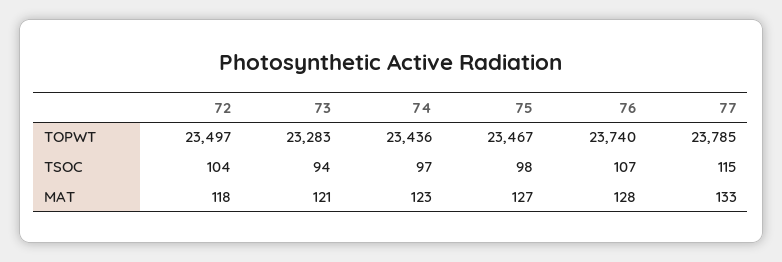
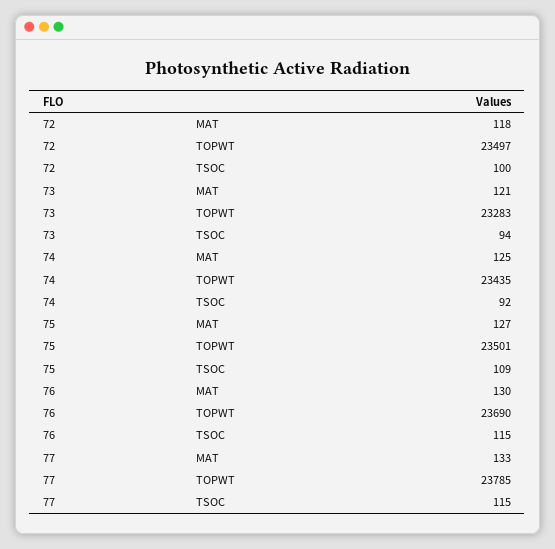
  {
    "72": {
      "TOPWT": 23497,
-     "TSOC": 104,
+     "TSOC": 100,
      "MAT": 118
    },
    "73": {
      "TOPWT": 23283,
      "TSOC": 94,
      "MAT": 121
    },
    "74": {
-     "TOPWT": 23436,
+     "TOPWT": 23435,
-     "TSOC": 97,
+     "TSOC": 92,
-     "MAT": 123
+     "MAT": 125
    },
    "75": {
-     "TOPWT": 23467,
+     "TOPWT": 23501,
-     "TSOC": 98,
+     "TSOC": 109,
      "MAT": 127
    },
    "76": {
-     "TOPWT": 23740,
+     "TOPWT": 23690,
-     "TSOC": 107,
+     "TSOC": 115,
-     "MAT": 128
+     "MAT": 130
    },
    "77": {
      "TOPWT": 23785,
      "TSOC": 115,
      "MAT": 133
    }
  }

